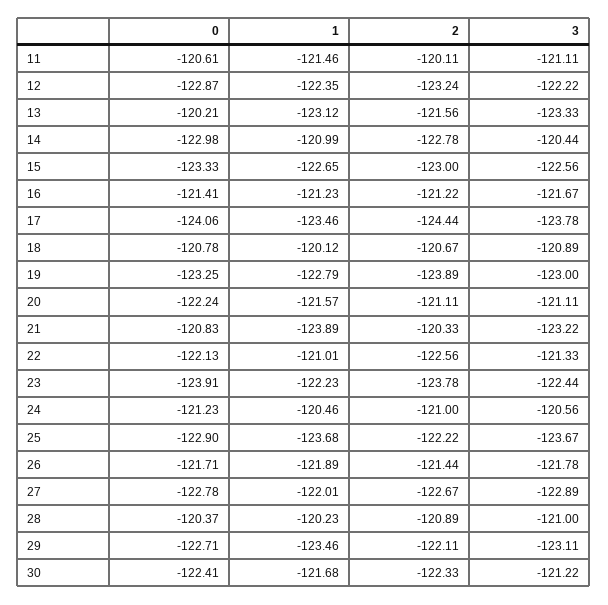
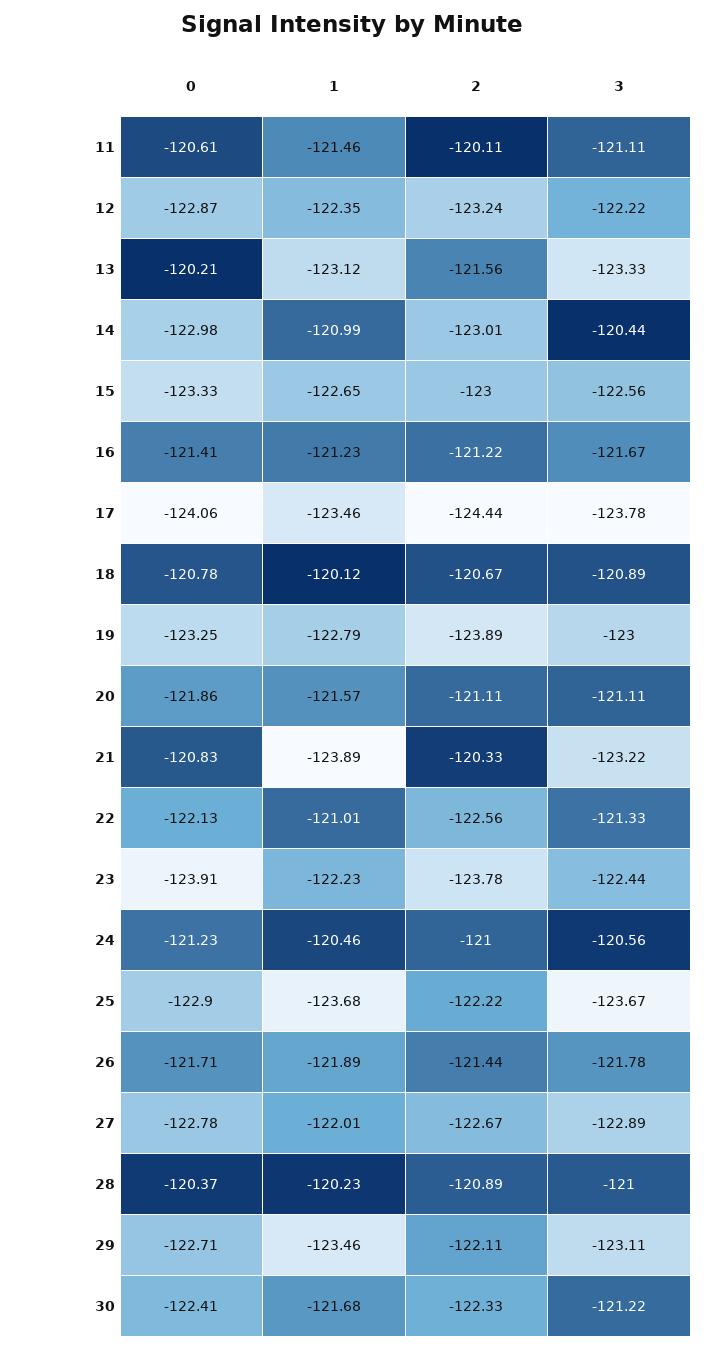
  {
    "0": {
      "11": -120.61,
      "12": -122.87,
      "13": -120.21,
      "14": -122.98,
      "15": -123.33,
      "16": -121.41,
      "17": -124.06,
      "18": -120.78,
      "19": -123.25,
-     "20": -122.24,
+     "20": -121.86,
      "21": -120.83,
      "22": -122.13,
      "23": -123.91,
      "24": -121.23,
      "25": -122.9,
      "26": -121.71,
      "27": -122.78,
      "28": -120.37,
      "29": -122.71,
      "30": -122.41
    },
    "1": {
      "11": -121.46,
      "12": -122.35,
      "13": -123.12,
      "14": -120.99,
      "15": -122.65,
      "16": -121.23,
      "17": -123.46,
      "18": -120.12,
      "19": -122.79,
      "20": -121.57,
      "21": -123.89,
      "22": -121.01,
      "23": -122.23,
      "24": -120.46,
      "25": -123.68,
      "26": -121.89,
      "27": -122.01,
      "28": -120.23,
      "29": -123.46,
      "30": -121.68
    },
    "2": {
      "11": -120.11,
      "12": -123.24,
      "13": -121.56,
-     "14": -122.78,
+     "14": -123.01,
      "15": -123,
      "16": -121.22,
      "17": -124.44,
      "18": -120.67,
      "19": -123.89,
      "20": -121.11,
      "21": -120.33,
      "22": -122.56,
      "23": -123.78,
      "24": -121,
      "25": -122.22,
      "26": -121.44,
      "27": -122.67,
      "28": -120.89,
      "29": -122.11,
      "30": -122.33
    },
    "3": {
      "11": -121.11,
      "12": -122.22,
      "13": -123.33,
      "14": -120.44,
      "15": -122.56,
      "16": -121.67,
      "17": -123.78,
      "18": -120.89,
      "19": -123,
      "20": -121.11,
      "21": -123.22,
      "22": -121.33,
      "23": -122.44,
      "24": -120.56,
      "25": -123.67,
      "26": -121.78,
      "27": -122.89,
      "28": -121,
      "29": -123.11,
      "30": -121.22
    }
  }

